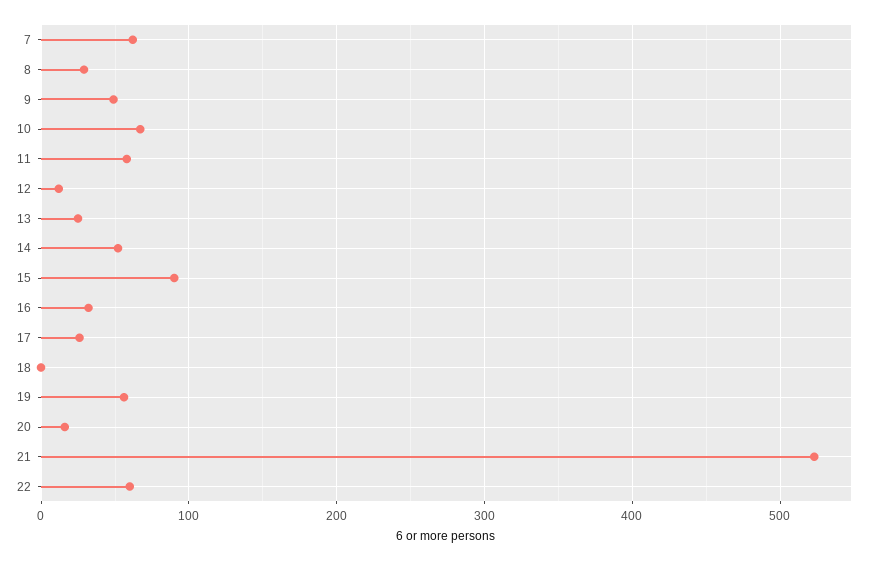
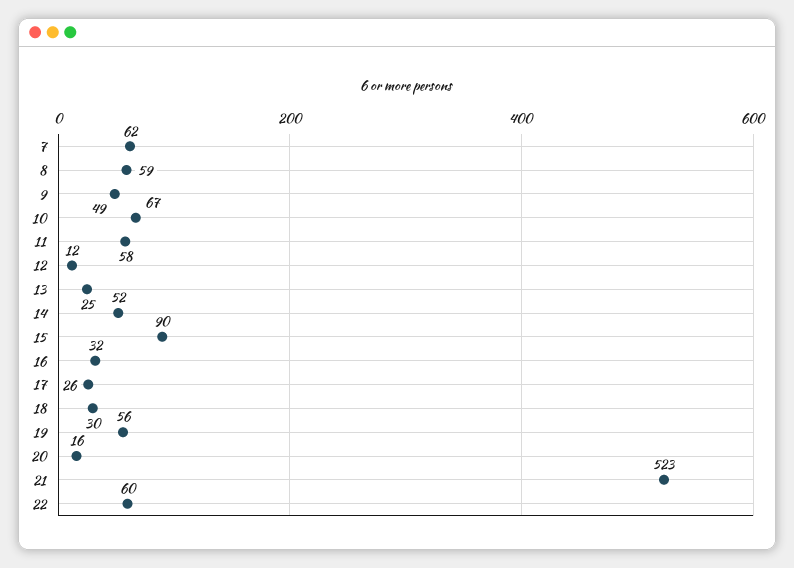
  {
    "7": 62,
-   "8": 30,
+   "8": 59,
    "9": 49,
    "10": 67,
    "11": 58,
    "12": 12,
    "13": 25,
    "14": 52,
    "15": 90,
    "16": 32,
    "17": 26,
-   "18": 0,
+   "18": 30,
    "19": 56,
    "20": 16,
    "21": 523,
    "22": 60
  }

